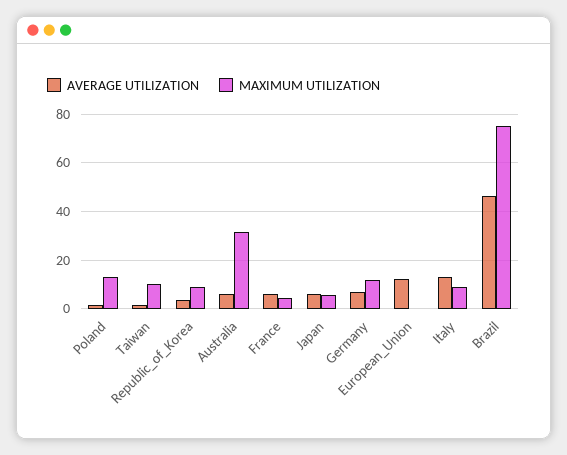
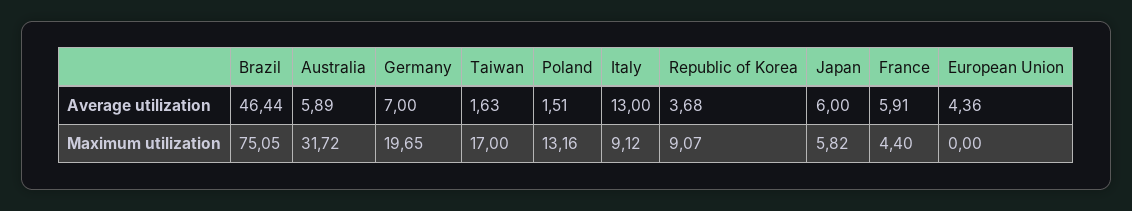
  {
    "AVERAGE UTILIZATION": {
      "Poland": 1.51,
      "Taiwan": 1.63,
      "Republic_of_Korea": 3.68,
      "Australia": 5.89,
      "France": 5.91,
      "Japan": 6,
      "Germany": 7,
-     "European_Union": 12.5,
+     "European_Union": 4.36,
      "Italy": 13,
      "Brazil": 46.44
    },
    "MAXIMUM UTILIZATION": {
      "Poland": 13.16,
-     "Taiwan": 10,
+     "Taiwan": 17,
      "Republic_of_Korea": 9.07,
      "Australia": 31.72,
      "France": 4.4,
      "Japan": 5.82,
-     "Germany": 12.5,
+     "Germany": 19.65,
      "European_Union": 0,
      "Italy": 9.12,
      "Brazil": 75.05
    }
  }

